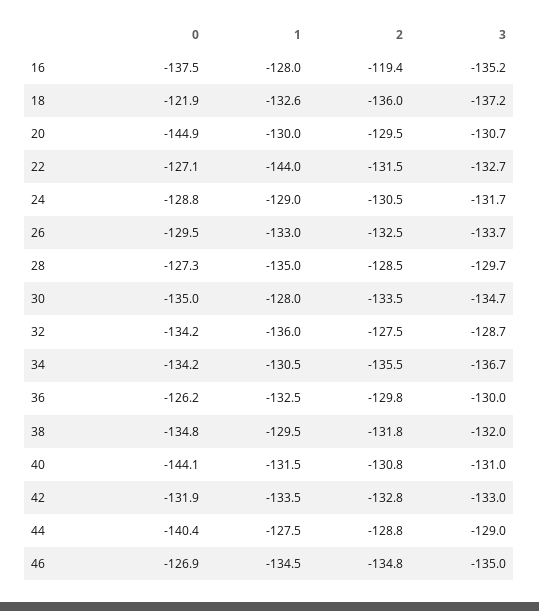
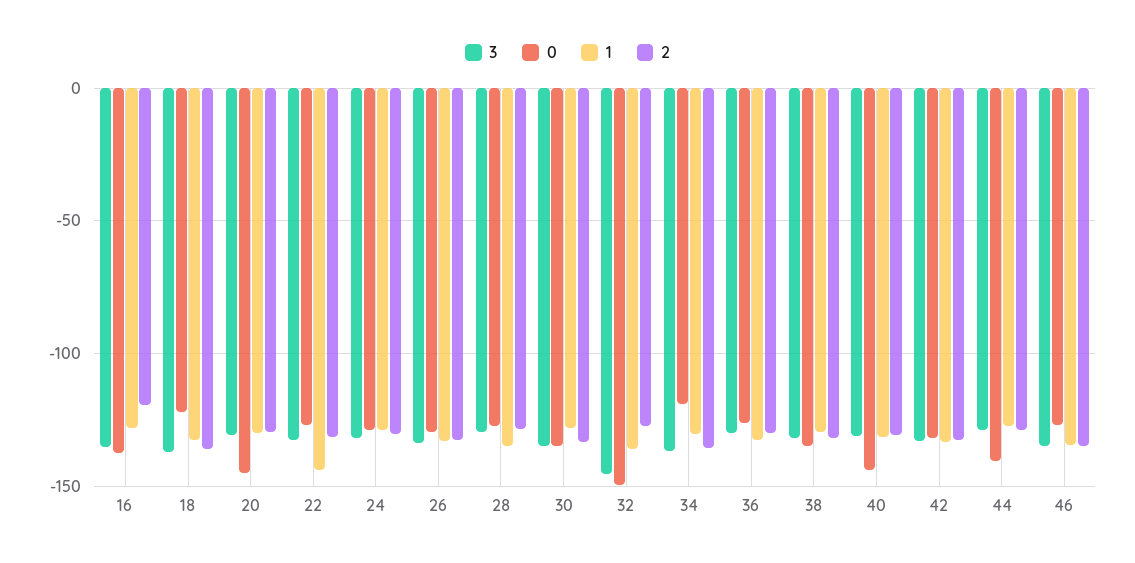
  {
    "0": {
      "16": -137.5,
      "18": -121.9,
      "20": -144.9,
      "22": -127.1,
      "24": -128.8,
      "26": -129.5,
      "28": -127.3,
      "30": -135,
-     "32": -134.2,
+     "32": -150,
-     "34": -134.2,
+     "34": -120,
      "36": -126.2,
      "38": -134.8,
      "40": -144.1,
      "42": -131.9,
      "44": -140.4,
      "46": -126.9
    },
    "1": {
      "16": -128,
      "18": -132.6,
      "20": -130,
      "22": -144,
      "24": -129,
      "26": -133,
      "28": -135,
      "30": -128,
      "32": -136,
      "34": -130.5,
      "36": -132.5,
      "38": -129.5,
      "40": -131.5,
      "42": -133.5,
      "44": -127.5,
      "46": -134.5
    },
    "2": {
      "16": -119.4,
      "18": -136,
      "20": -129.5,
      "22": -131.5,
      "24": -130.5,
      "26": -132.5,
      "28": -128.5,
      "30": -133.5,
      "32": -127.5,
      "34": -135.5,
      "36": -129.8,
      "38": -131.8,
      "40": -130.8,
      "42": -132.8,
      "44": -128.8,
      "46": -134.8
    },
    "3": {
      "16": -135.2,
      "18": -137.2,
      "20": -130.7,
      "22": -132.7,
      "24": -131.7,
      "26": -133.7,
      "28": -129.7,
      "30": -134.7,
-     "32": -128.7,
+     "32": -145,
      "34": -136.7,
      "36": -130,
      "38": -132,
      "40": -131,
      "42": -133,
      "44": -129,
      "46": -135
    }
  }

